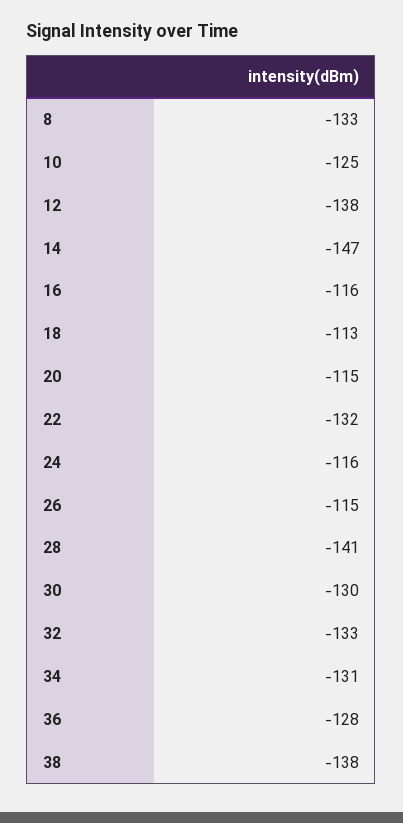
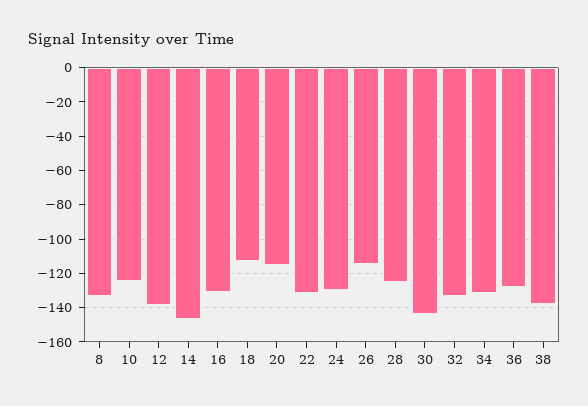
  {
    "8": -133,
    "10": -125,
    "12": -138,
    "14": -147,
-   "16": -116,
+   "16": -130,
    "18": -113,
    "20": -115,
    "22": -132,
-   "24": -116,
+   "24": -130,
    "26": -115,
-   "28": -141,
+   "28": -125,
-   "30": -130,
+   "30": -145,
    "32": -133,
    "34": -131,
    "36": -128,
    "38": -138
  }

